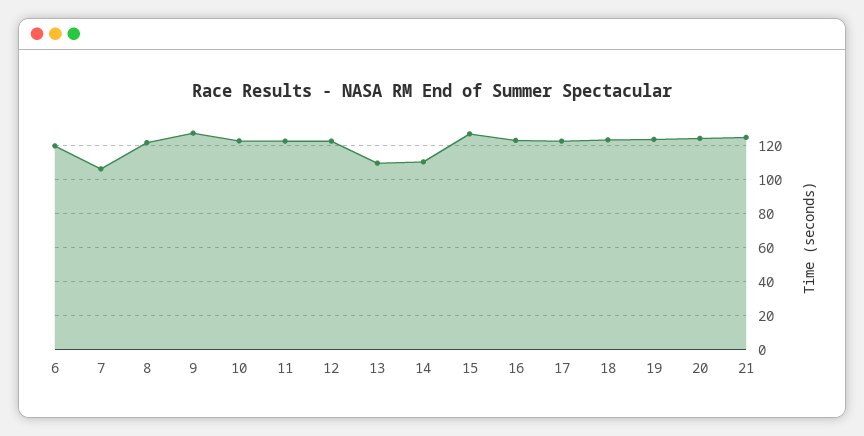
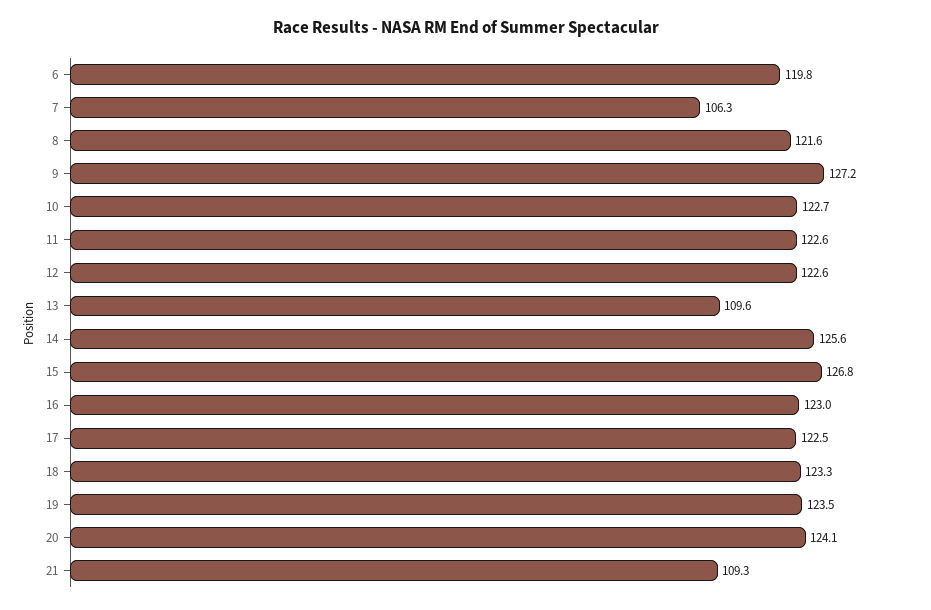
  {
    "6": 119.8,
    "7": 106.3,
    "8": 121.6,
    "9": 127.2,
    "10": 122.7,
    "11": 122.6,
    "12": 122.6,
    "13": 109.6,
-   "14": 110,
+   "14": 125.6,
    "15": 126.8,
    "16": 123,
    "17": 122.5,
    "18": 123.3,
    "19": 123.5,
    "20": 124.1,
-   "21": 125
+   "21": 109.3
  }

